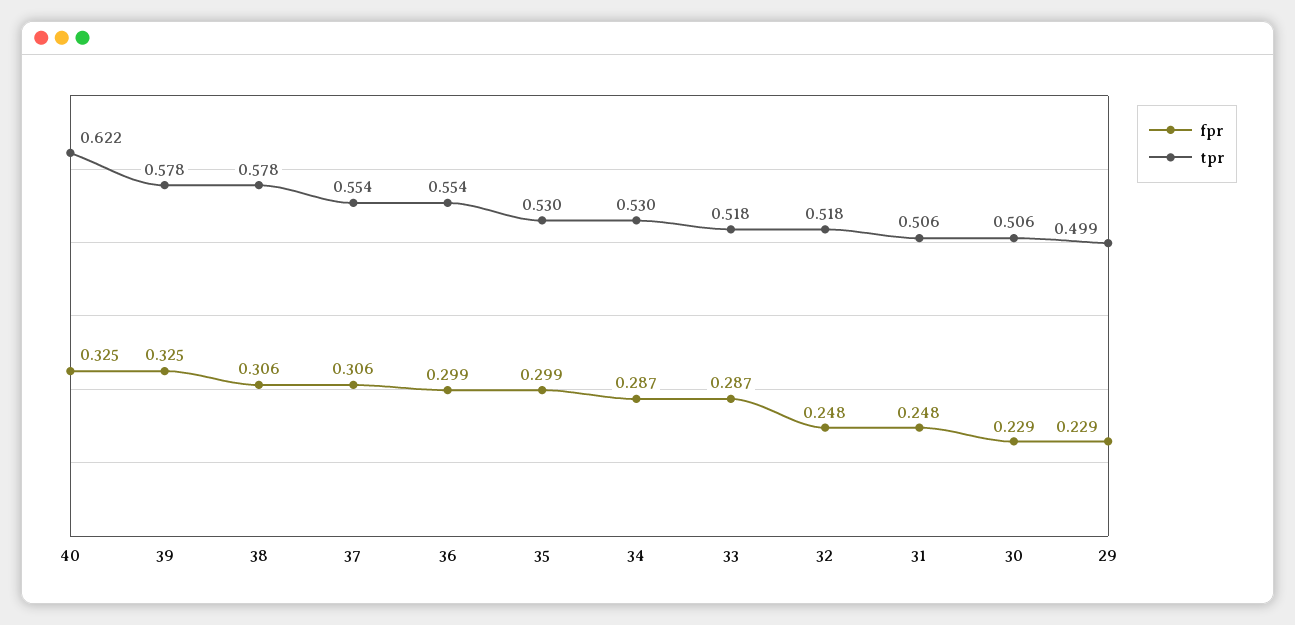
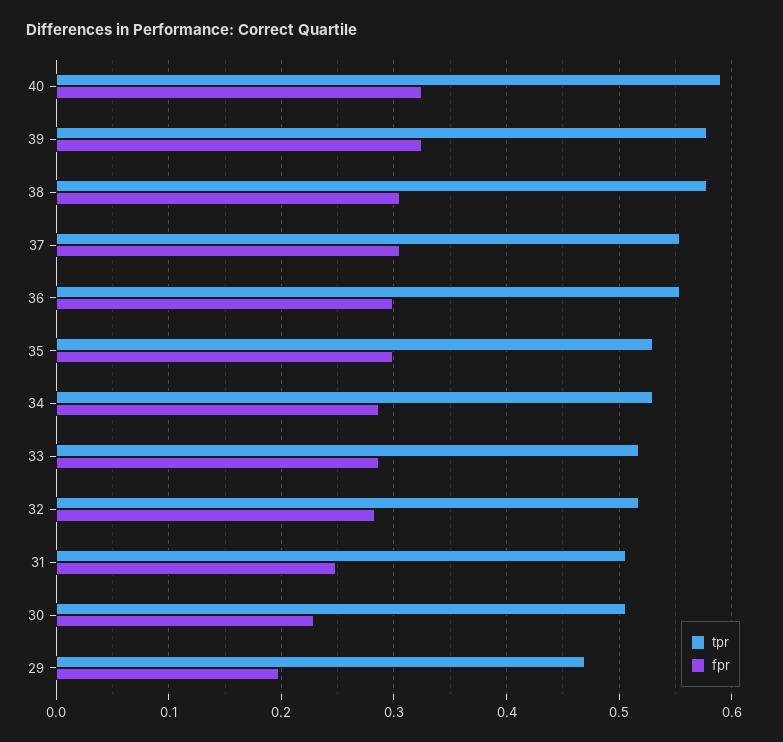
  {
    "fpr": {
      "40": 0.325,
      "39": 0.325,
      "38": 0.306,
      "37": 0.306,
      "36": 0.299,
      "35": 0.299,
      "34": 0.287,
      "33": 0.287,
-     "32": 0.248,
+     "32": 0.28,
      "31": 0.248,
      "30": 0.229,
-     "29": 0.229
+     "29": 0.2
    },
    "tpr": {
-     "40": 0.622,
+     "40": 0.59,
      "39": 0.578,
      "38": 0.578,
      "37": 0.554,
      "36": 0.554,
      "35": 0.53,
      "34": 0.53,
      "33": 0.518,
      "32": 0.518,
      "31": 0.506,
      "30": 0.506,
-     "29": 0.499
+     "29": 0.47
    }
  }

